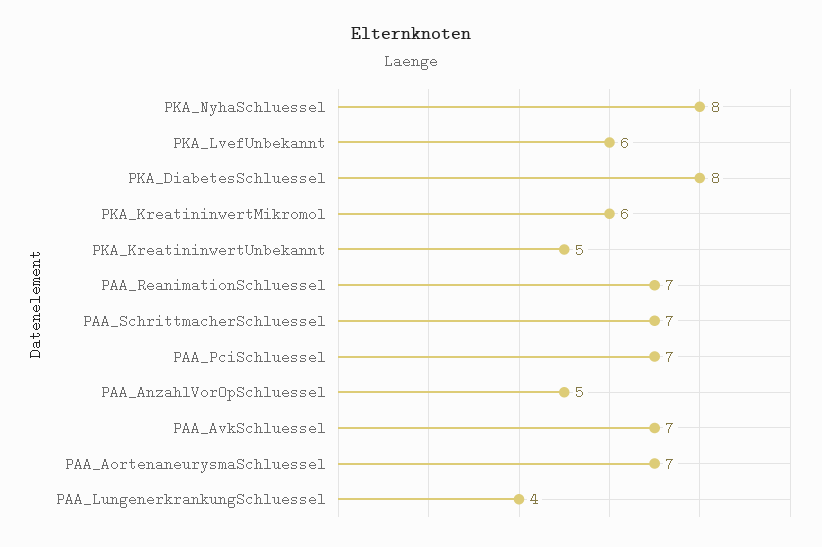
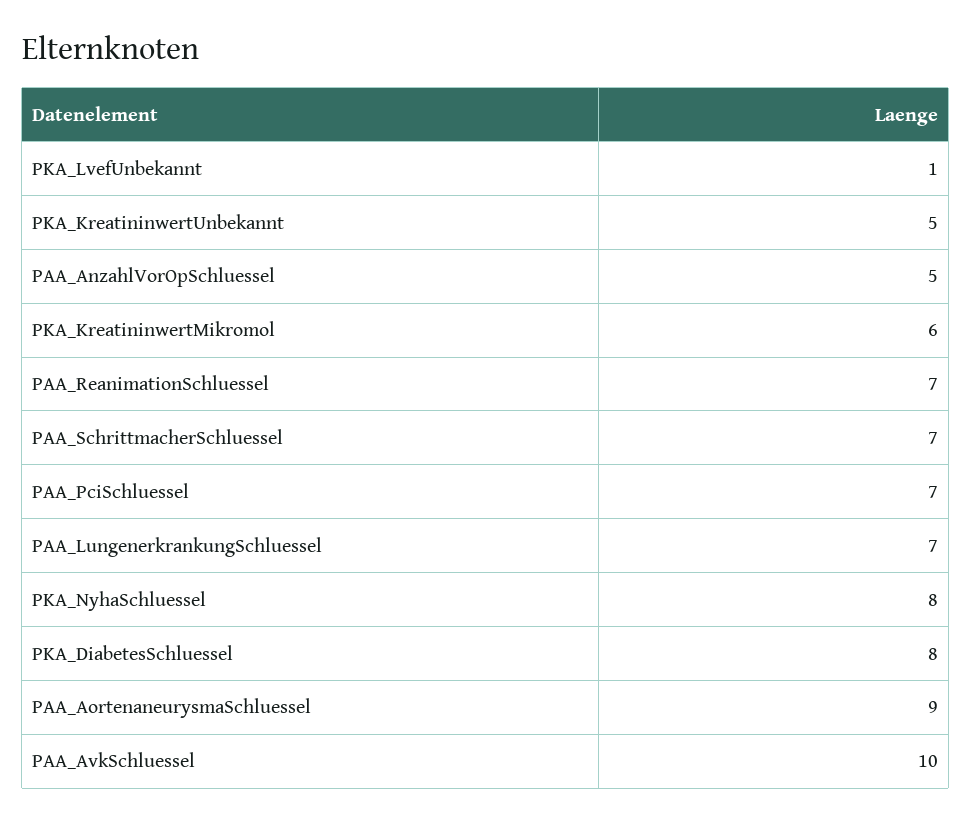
  {
    "PKA_NyhaSchluessel": 8,
-   "PKA_LvefUnbekannt": 6,
+   "PKA_LvefUnbekannt": 1,
    "PKA_DiabetesSchluessel": 8,
    "PKA_KreatininwertMikromol": 6,
    "PKA_KreatininwertUnbekannt": 5,
    "PAA_ReanimationSchluessel": 7,
    "PAA_SchrittmacherSchluessel": 7,
    "PAA_PciSchluessel": 7,
    "PAA_AnzahlVorOpSchluessel": 5,
-   "PAA_AvkSchluessel": 7,
+   "PAA_AvkSchluessel": 10,
-   "PAA_AortenaneurysmaSchluessel": 7,
+   "PAA_AortenaneurysmaSchluessel": 9,
-   "PAA_LungenerkrankungSchluessel": 4
+   "PAA_LungenerkrankungSchluessel": 7
  }

